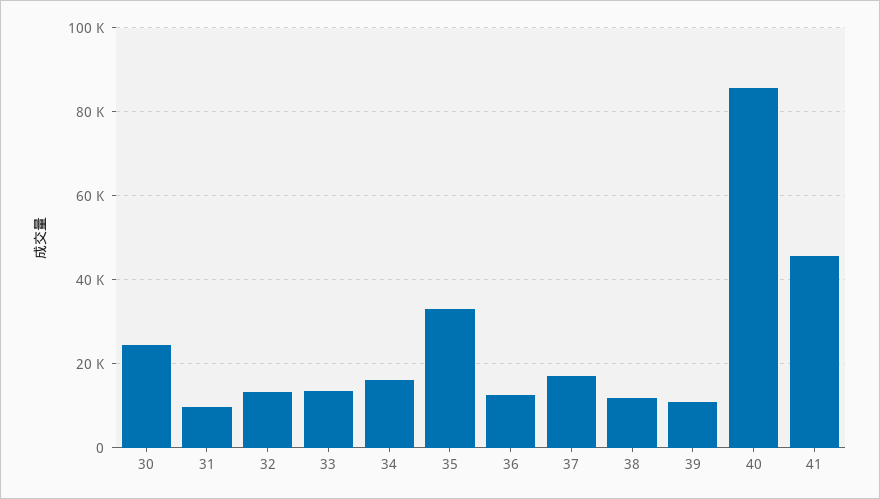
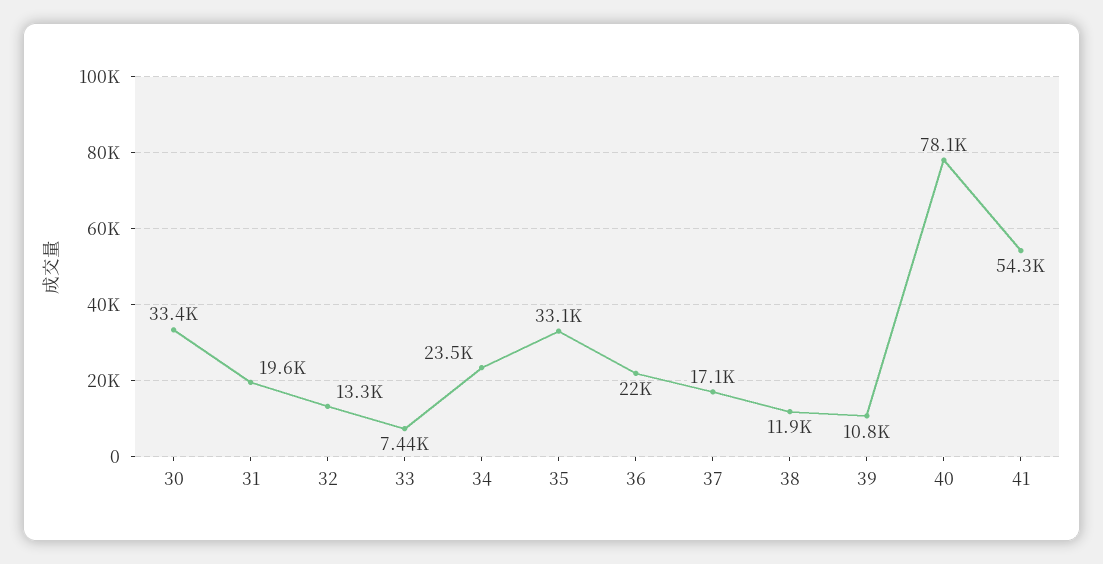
  {
-   "30": 24000,
+   "30": 33400,
-   "31": 10000,
+   "31": 19600,
    "32": 13300,
-   "33": 14000,
+   "33": 7440,
-   "34": 16000,
+   "34": 23500,
    "35": 33100,
-   "36": 12000,
+   "36": 22000,
    "37": 17100,
    "38": 11900,
    "39": 10800,
-   "40": 86000,
+   "40": 78100,
-   "41": 46000
+   "41": 54300
  }

